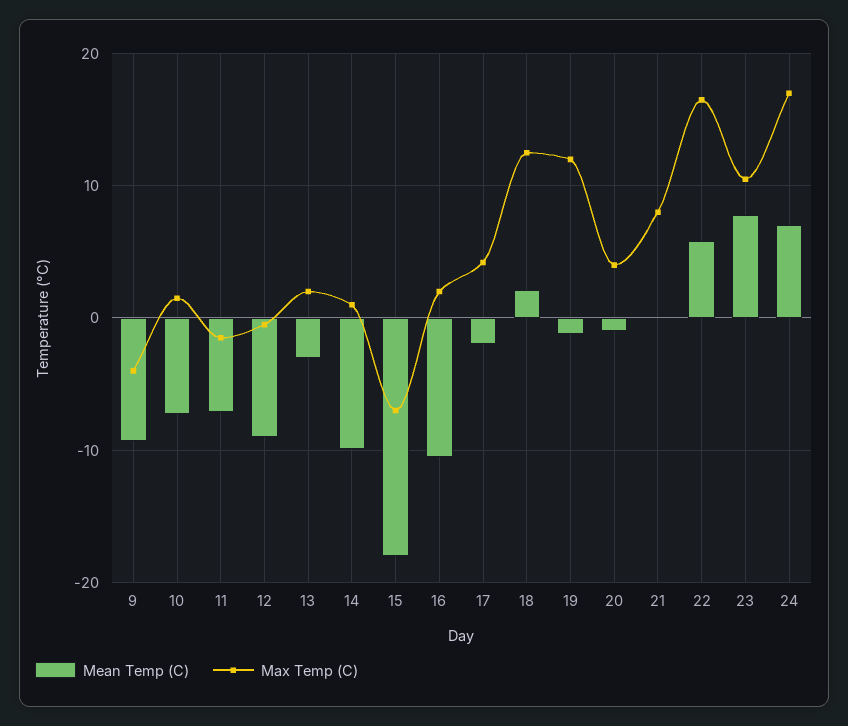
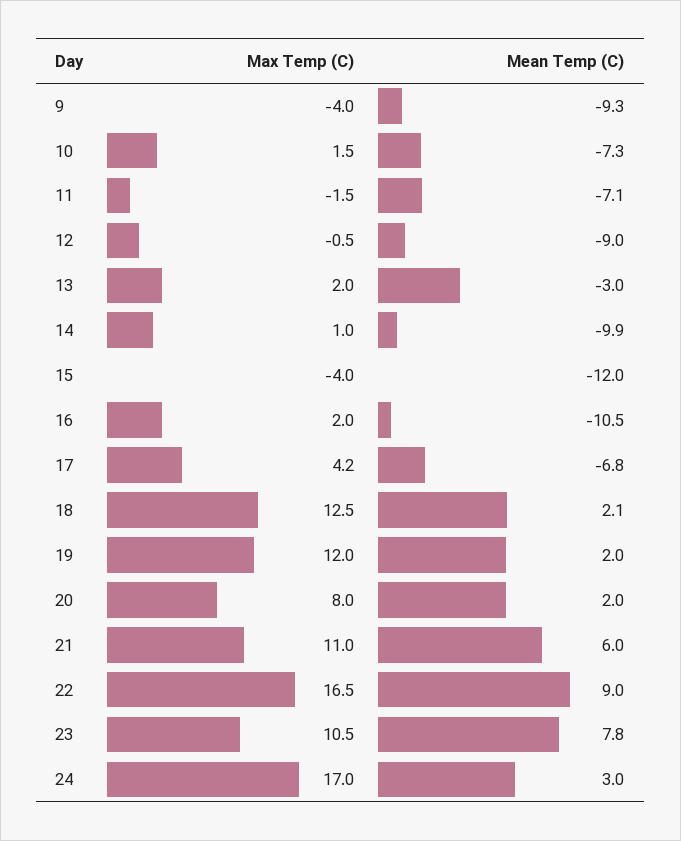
  {
    "Mean Temp (C)": {
      "9": -9.3,
      "10": -7.3,
      "11": -7.1,
      "12": -9,
      "13": -3,
      "14": -9.9,
-     "15": -18,
+     "15": -12,
      "16": -10.5,
-     "17": -2,
+     "17": -6.8,
      "18": 2.1,
-     "19": -1,
+     "19": 2,
-     "20": -1,
+     "20": 2,
-     "21": 0,
+     "21": 6,
-     "22": 6,
+     "22": 9,
      "23": 7.8,
-     "24": 7
+     "24": 3
    },
    "Max Temp (C)": {
      "9": -4,
      "10": 1.5,
      "11": -1.5,
      "12": -0.5,
      "13": 2,
      "14": 1,
-     "15": -7,
+     "15": -4,
      "16": 2,
      "17": 4.2,
      "18": 12.5,
      "19": 12,
-     "20": 4,
+     "20": 8,
-     "21": 8,
+     "21": 11,
      "22": 16.5,
      "23": 10.5,
      "24": 17
    }
  }

